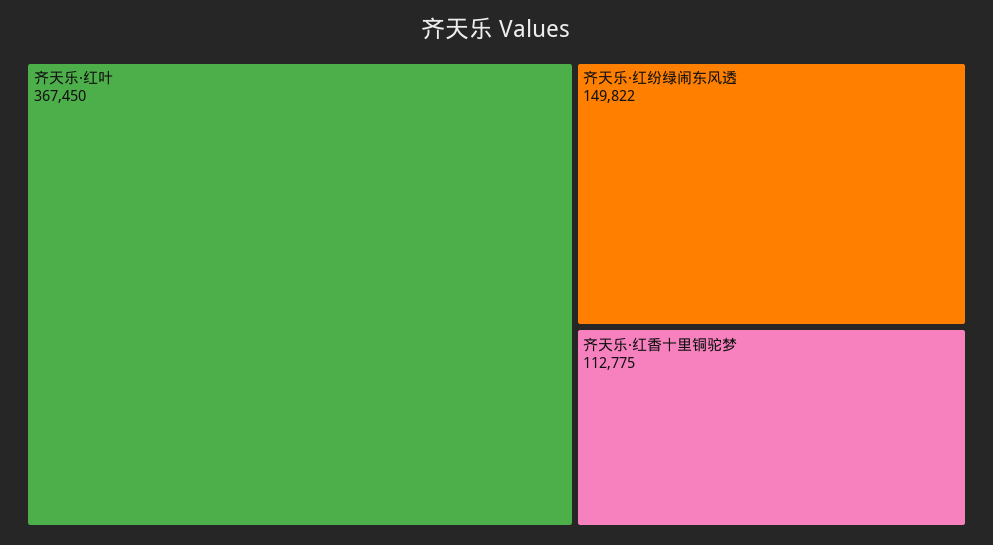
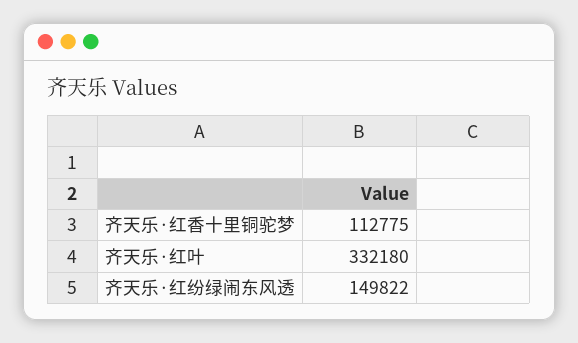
  {
-   "齐天乐·红叶": 367450,
+   "齐天乐·红叶": 332180,
    "齐天乐·红纷绿闹东风透": 149822,
    "齐天乐·红香十里铜驼梦": 112775
  }

